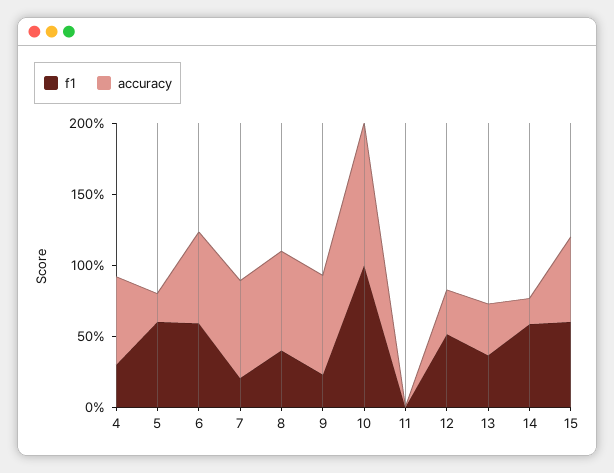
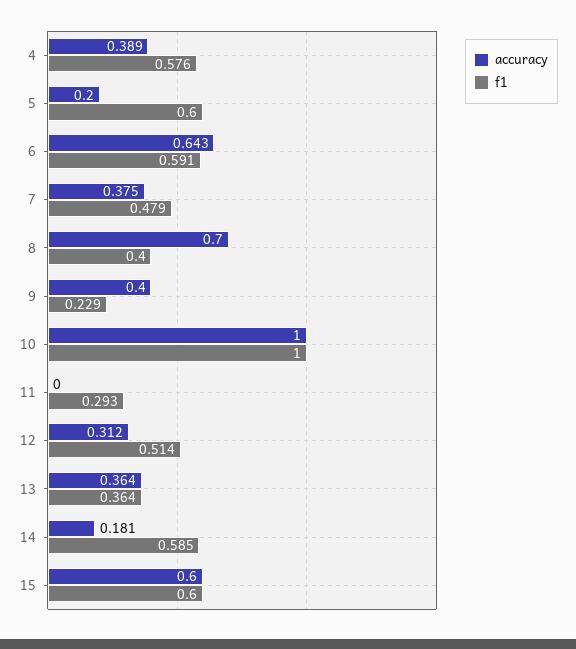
  {
    "f1": {
-     "4": 0.3,
+     "4": 0.576,
      "5": 0.6,
      "6": 0.591,
-     "7": 0.2,
+     "7": 0.479,
      "8": 0.4,
      "9": 0.229,
      "10": 1,
-     "11": 0,
+     "11": 0.293,
      "12": 0.514,
      "13": 0.364,
      "14": 0.585,
      "15": 0.6
    },
    "accuracy": {
-     "4": 0.6,
+     "4": 0.389,
      "5": 0.2,
      "6": 0.643,
-     "7": 0.7,
+     "7": 0.375,
      "8": 0.7,
-     "9": 0.7,
+     "9": 0.4,
      "10": 1,
      "11": 0,
      "12": 0.312,
      "13": 0.364,
      "14": 0.181,
      "15": 0.6
    }
  }

